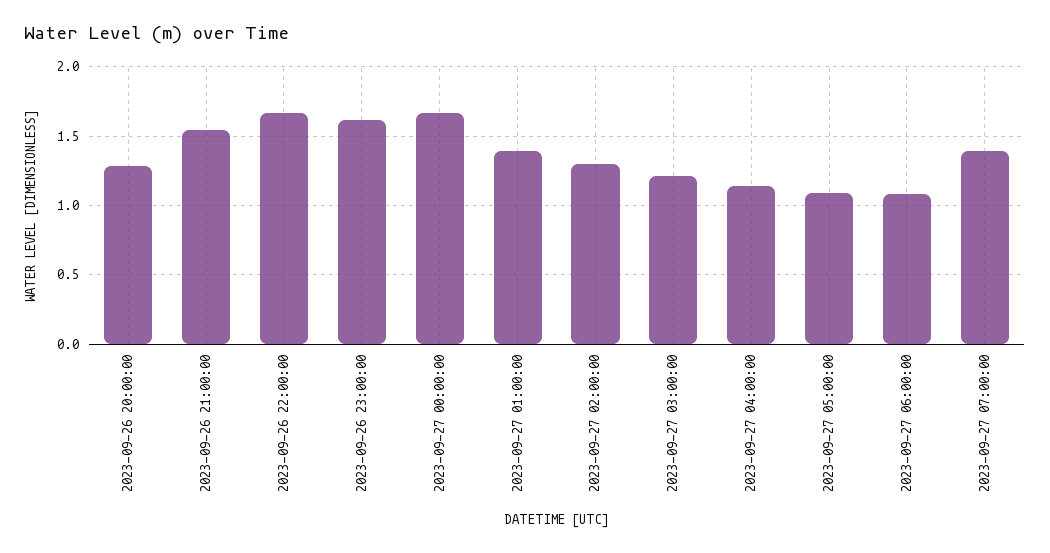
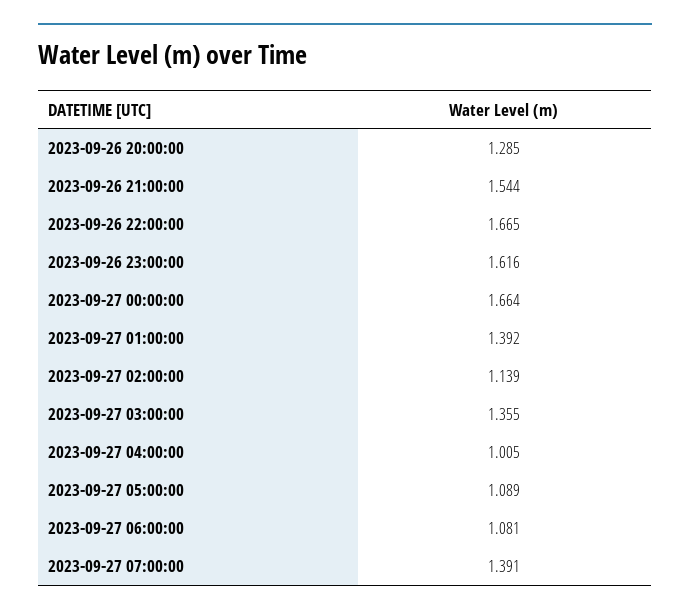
  {
    "2023-09-26 20:00:00": 1.285,
    "2023-09-26 21:00:00": 1.544,
    "2023-09-26 22:00:00": 1.665,
    "2023-09-26 23:00:00": 1.616,
    "2023-09-27 00:00:00": 1.664,
    "2023-09-27 01:00:00": 1.392,
-   "2023-09-27 02:00:00": 1.3,
+   "2023-09-27 02:00:00": 1.139,
-   "2023-09-27 03:00:00": 1.2,
+   "2023-09-27 03:00:00": 1.355,
-   "2023-09-27 04:00:00": 1.15,
+   "2023-09-27 04:00:00": 1.005,
    "2023-09-27 05:00:00": 1.089,
    "2023-09-27 06:00:00": 1.081,
    "2023-09-27 07:00:00": 1.391
  }

